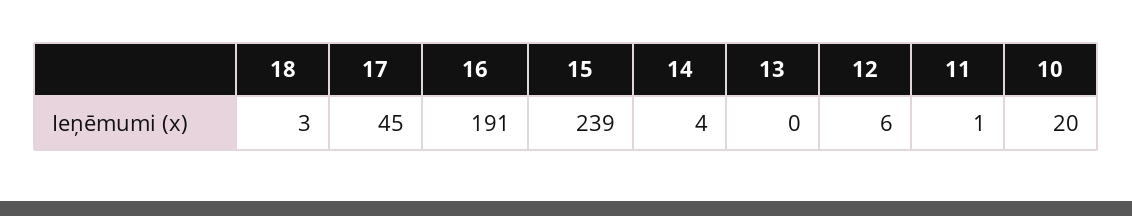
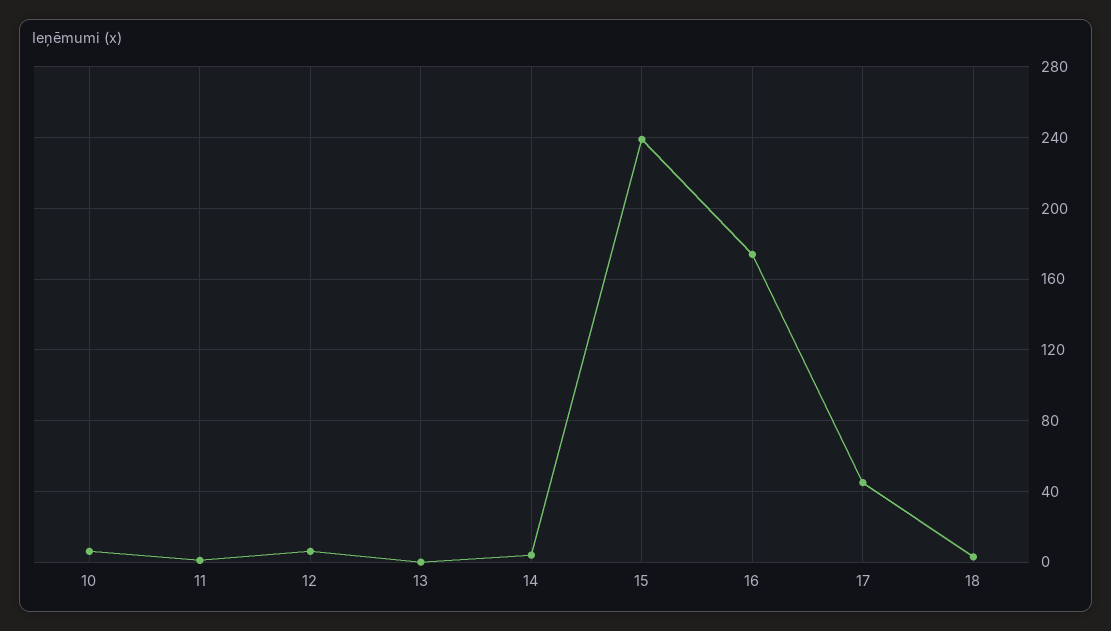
  {
    "18": 3,
    "17": 45,
-   "16": 191,
+   "16": 175,
    "15": 239,
    "14": 4,
    "13": 0,
    "12": 6,
    "11": 1,
-   "10": 20
+   "10": 5
  }

